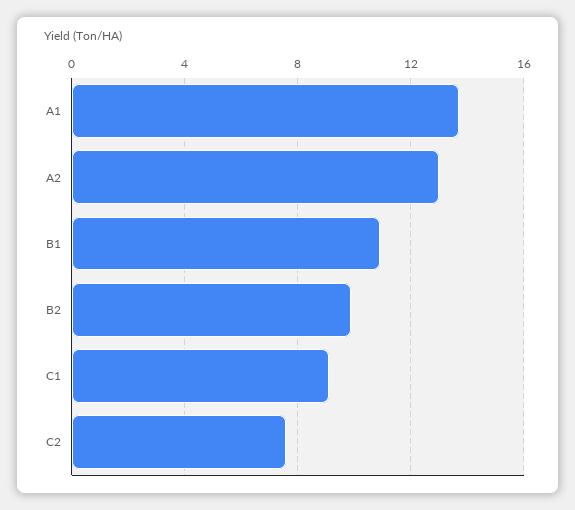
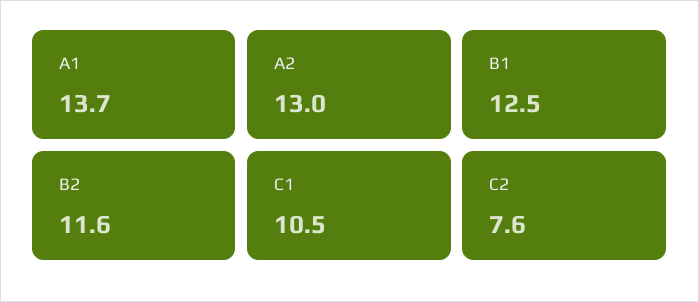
  {
    "A1": 13.7,
    "A2": 13,
-   "B1": 11,
+   "B1": 12.5,
-   "B2": 10,
+   "B2": 11.6,
-   "C1": 9,
+   "C1": 10.5,
    "C2": 7.6
  }

